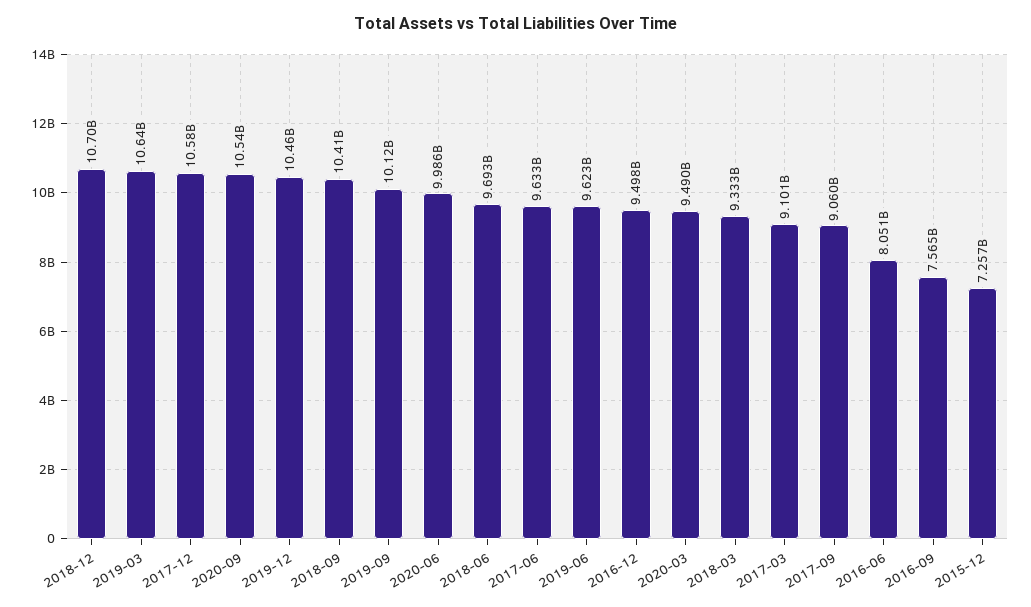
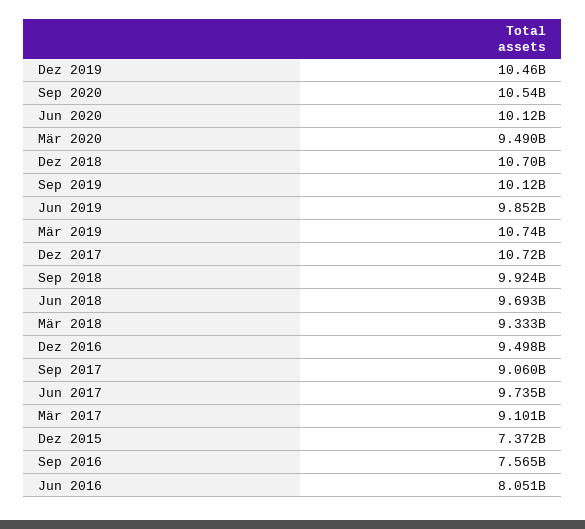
  {
    "2018-12": 10700000000,
-   "2019-03": 10640000000,
+   "2019-03": 10740000000,
-   "2017-12": 10580000000,
+   "2017-12": 10720000000,
    "2020-09": 10540000000,
    "2019-12": 10460000000,
-   "2018-09": 10410000000,
+   "2018-09": 9924000000,
    "2019-09": 10120000000,
-   "2020-06": 9986000000,
+   "2020-06": 10120000000,
    "2018-06": 9693000000,
-   "2017-06": 9633000000,
+   "2017-06": 9735000000,
-   "2019-06": 9623000000,
+   "2019-06": 9852000000,
    "2016-12": 9498000000,
    "2020-03": 9490000000,
    "2018-03": 9333000000,
    "2017-03": 9101000000,
    "2017-09": 9060000000,
    "2016-06": 8051000000,
    "2016-09": 7565000000,
-   "2015-12": 7257000000
+   "2015-12": 7372000000
  }

